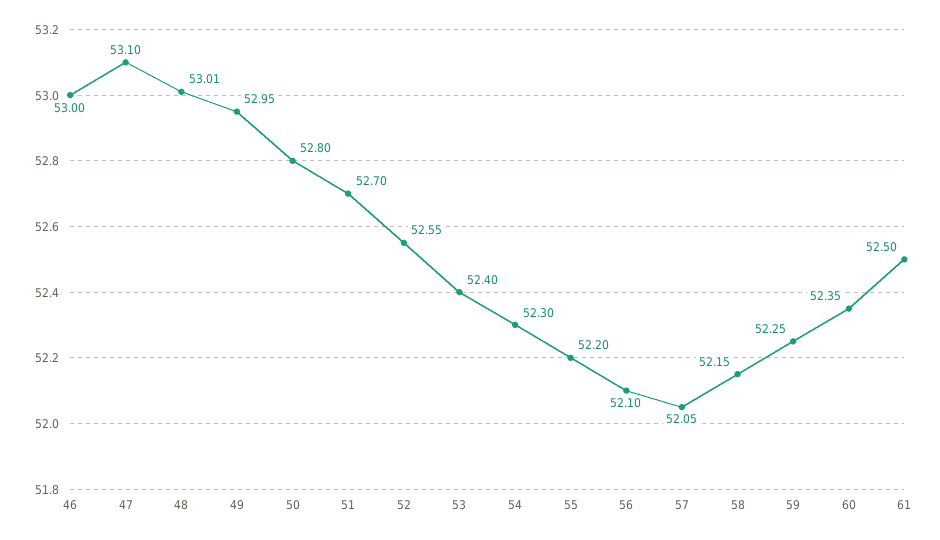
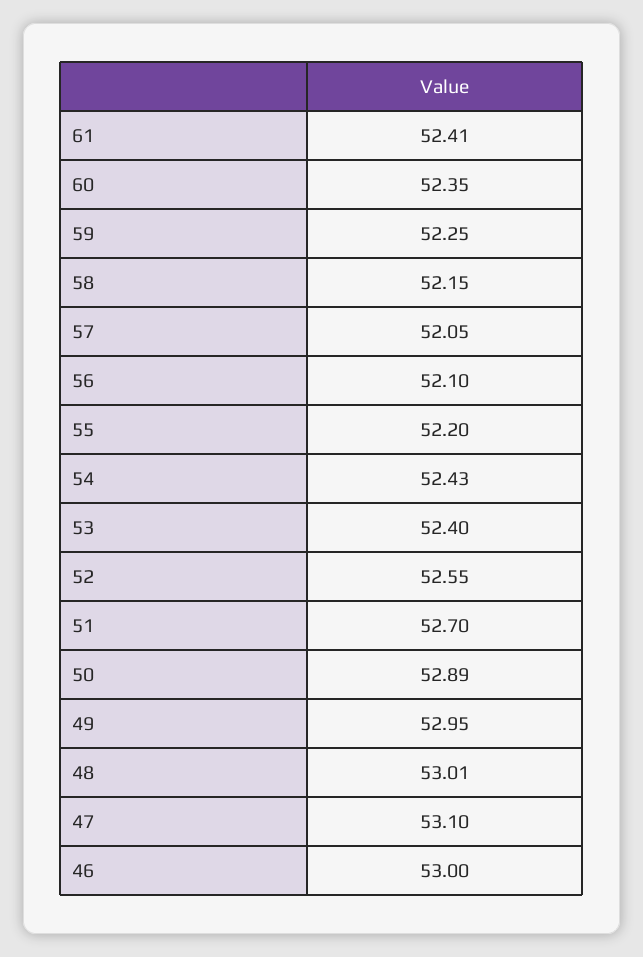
  {
    "46": 53,
    "47": 53.1,
    "48": 53.01,
    "49": 52.95,
-   "50": 52.8,
+   "50": 52.89,
    "51": 52.7,
    "52": 52.55,
    "53": 52.4,
-   "54": 52.3,
+   "54": 52.43,
    "55": 52.2,
    "56": 52.1,
    "57": 52.05,
    "58": 52.15,
    "59": 52.25,
    "60": 52.35,
-   "61": 52.5
+   "61": 52.41
  }

